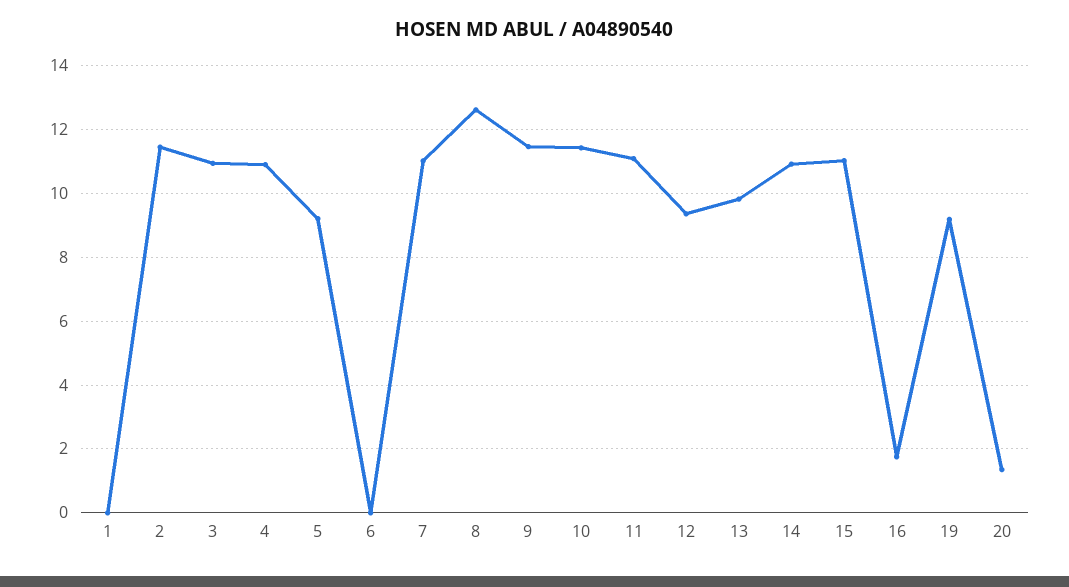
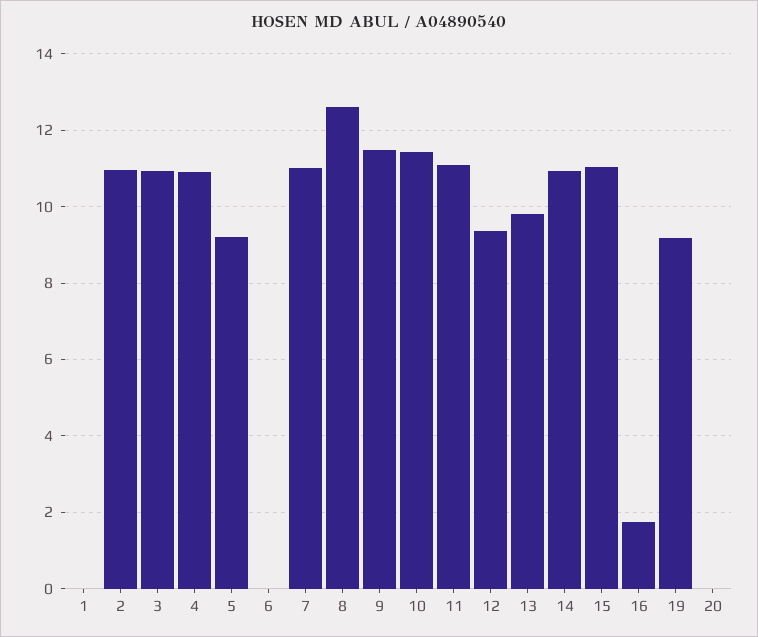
  {
    "1": 0,
-   "2": 11.4,
+   "2": 11,
    "3": 11,
    "4": 11,
    "5": 9.2,
    "6": 0,
    "7": 11,
    "8": 12.6,
    "9": 11.4,
    "10": 11.4,
    "11": 11,
    "12": 9.4,
    "13": 9.8,
    "14": 11,
    "15": 11,
    "16": 1.8,
    "19": 9.2,
-   "20": 1.4
+   "20": 0
  }

